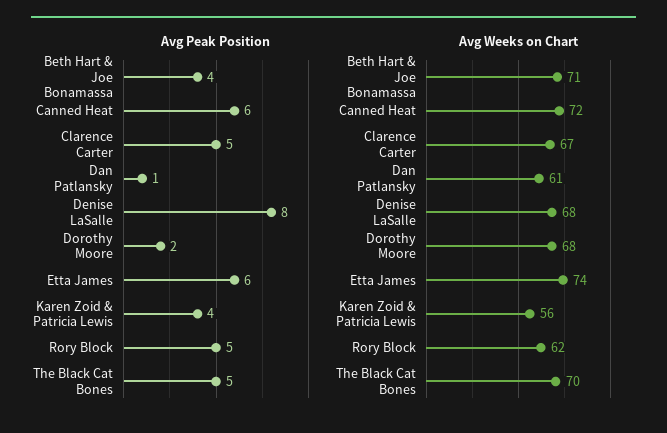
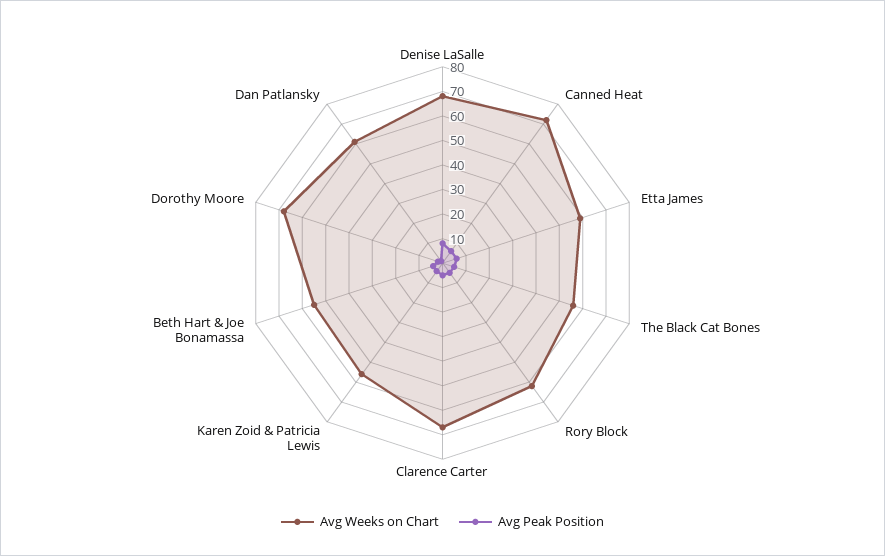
  {
    "Avg Peak Position": {
      "Beth Hart & Joe Bonamassa": 4,
      "Canned Heat": 6,
      "Clarence Carter": 5,
      "Dan Patlansky": 1,
      "Denise LaSalle": 8,
      "Dorothy Moore": 2,
      "Etta James": 6,
      "Karen Zoid & Patricia Lewis": 4,
      "Rory Block": 5,
      "The Black Cat Bones": 5
    },
    "Avg Weeks on Chart": {
-     "Beth Hart & Joe Bonamassa": 71,
+     "Beth Hart & Joe Bonamassa": 55,
      "Canned Heat": 72,
      "Clarence Carter": 67,
      "Dan Patlansky": 61,
      "Denise LaSalle": 68,
      "Dorothy Moore": 68,
-     "Etta James": 74,
+     "Etta James": 60,
      "Karen Zoid & Patricia Lewis": 56,
      "Rory Block": 62,
-     "The Black Cat Bones": 70
+     "The Black Cat Bones": 55
    }
  }

